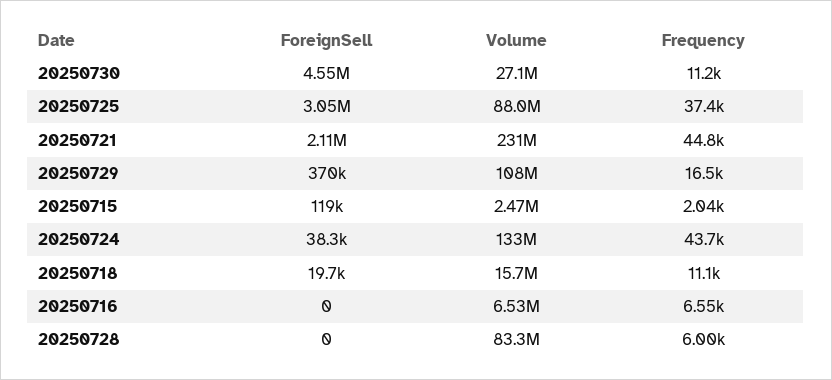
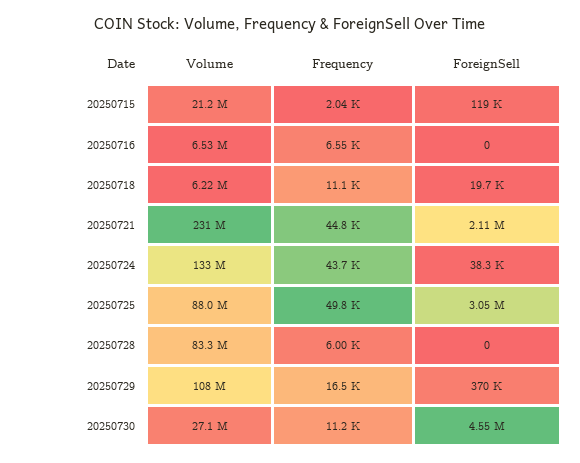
  {
    "ForeignSell": {
      "20250730": 4550000,
      "20250725": 3050000,
      "20250721": 2110000,
      "20250729": 370000,
      "20250715": 119000,
      "20250724": 38300,
      "20250718": 19700,
      "20250716": 0,
      "20250728": 0
    },
    "Volume": {
      "20250730": 27100000,
      "20250725": 88000000,
      "20250721": 231000000,
      "20250729": 108000000,
-     "20250715": 2470000,
+     "20250715": 21200000,
      "20250724": 133000000,
-     "20250718": 15700000,
+     "20250718": 6220000,
      "20250716": 6530000,
      "20250728": 83300000
    },
    "Frequency": {
      "20250730": 11200,
-     "20250725": 37400,
+     "20250725": 49800,
      "20250721": 44800,
      "20250729": 16500,
      "20250715": 2040,
      "20250724": 43700,
      "20250718": 11100,
      "20250716": 6550,
      "20250728": 6000
    }
  }

